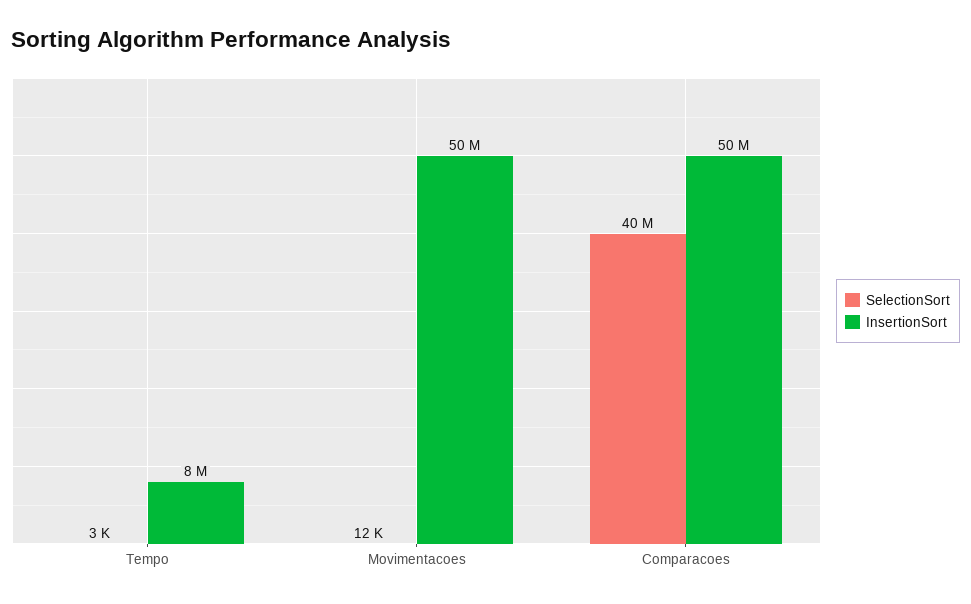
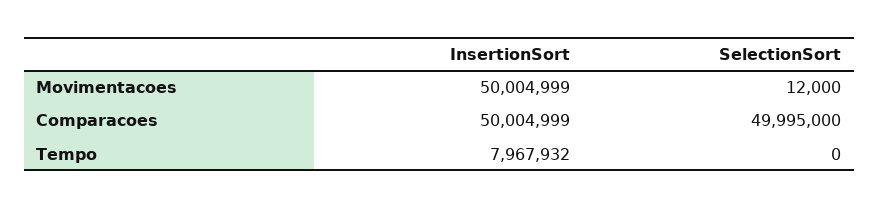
  {
    "SelectionSort": {
-     "Tempo": 3000,
+     "Tempo": 0,
      "Movimentacoes": 12000,
-     "Comparacoes": 40000000
+     "Comparacoes": 49995000
    },
    "InsertionSort": {
      "Tempo": 7967932,
      "Movimentacoes": 50004999,
      "Comparacoes": 50004999
    }
  }

